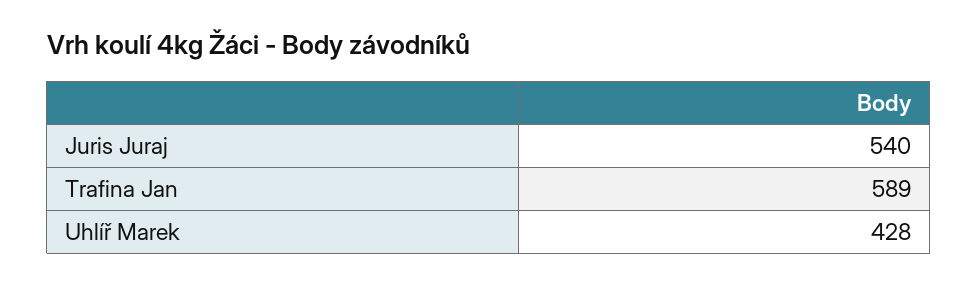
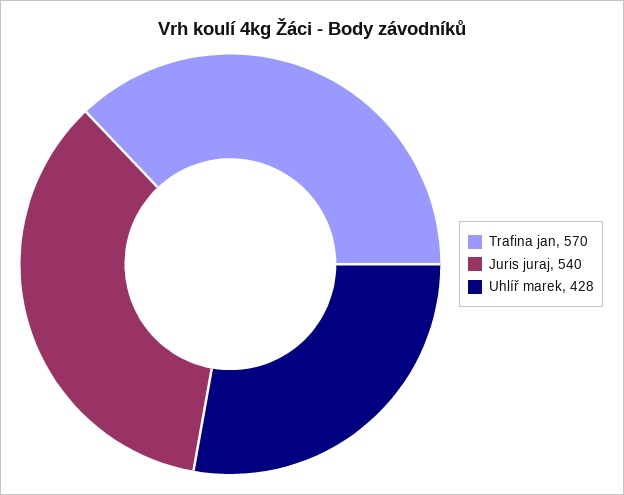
  {
    "Juris Juraj": 540,
-   "Trafina Jan": 589,
+   "Trafina Jan": 570,
    "Uhlíř Marek": 428
  }

